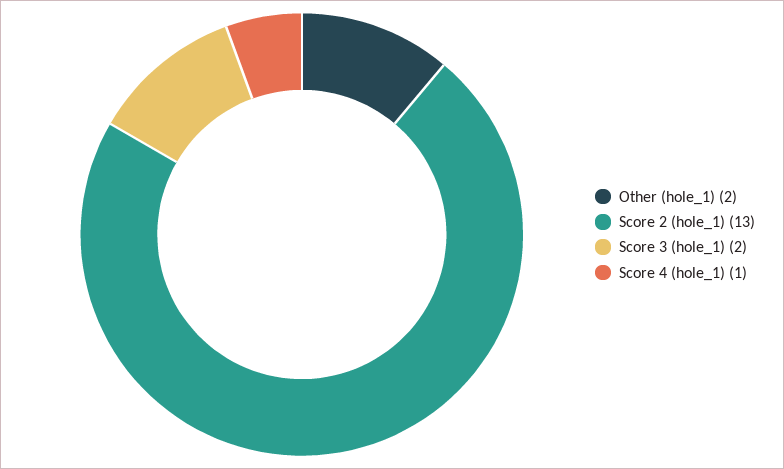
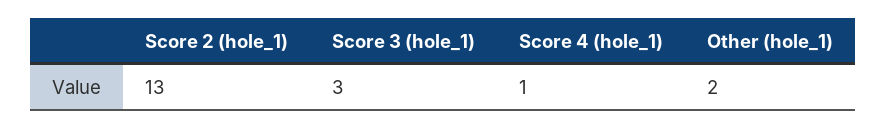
  {
    "Other (hole_1)": 2,
    "Score 2 (hole_1)": 13,
-   "Score 3 (hole_1)": 2,
+   "Score 3 (hole_1)": 3,
    "Score 4 (hole_1)": 1
  }

